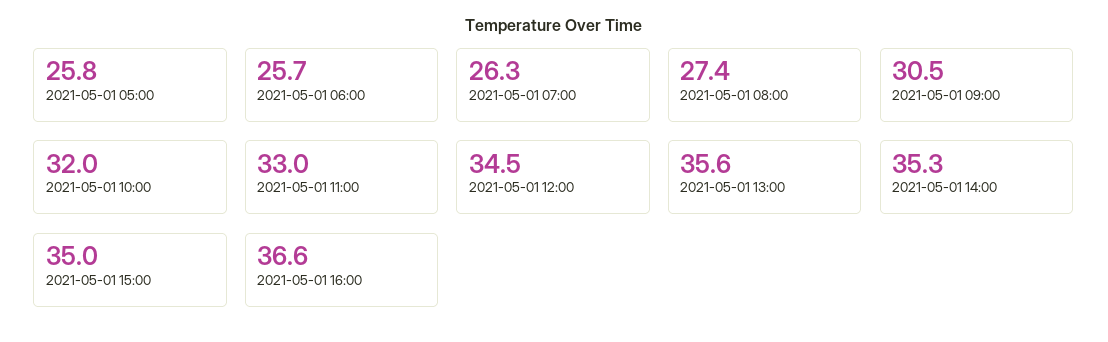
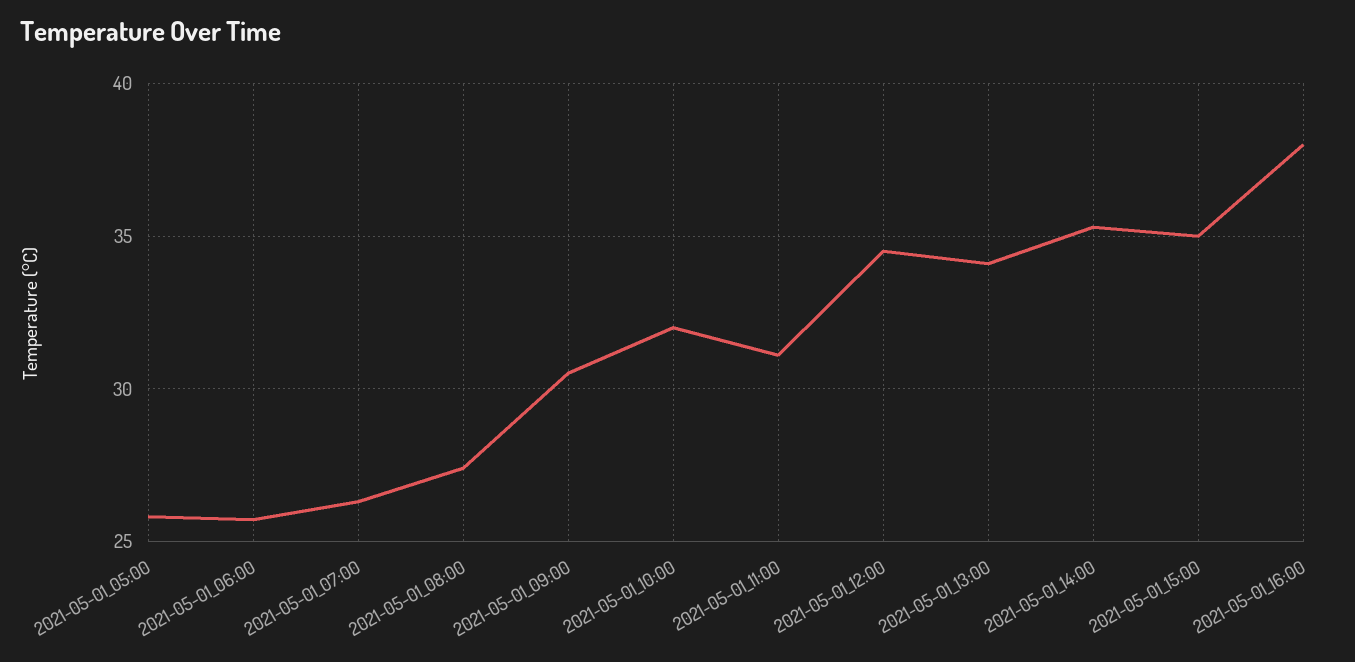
  {
    "2021-05-01 05:00": 25.8,
    "2021-05-01 06:00": 25.7,
    "2021-05-01 07:00": 26.3,
    "2021-05-01 08:00": 27.4,
    "2021-05-01 09:00": 30.5,
    "2021-05-01 10:00": 32,
-   "2021-05-01 11:00": 33,
+   "2021-05-01 11:00": 31,
    "2021-05-01 12:00": 34.5,
-   "2021-05-01 13:00": 35.6,
+   "2021-05-01 13:00": 34,
    "2021-05-01 14:00": 35.3,
    "2021-05-01 15:00": 35,
-   "2021-05-01 16:00": 36.6
+   "2021-05-01 16:00": 38
  }

